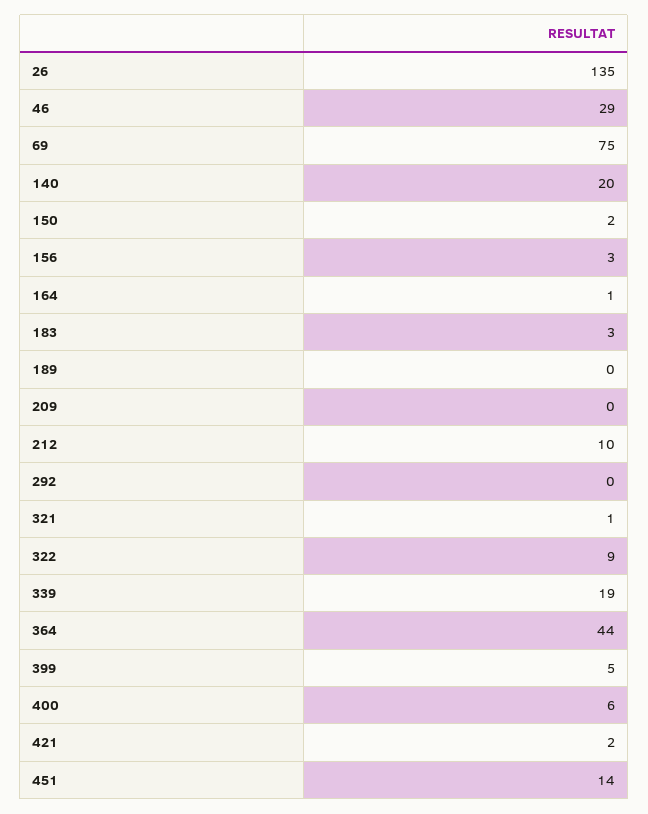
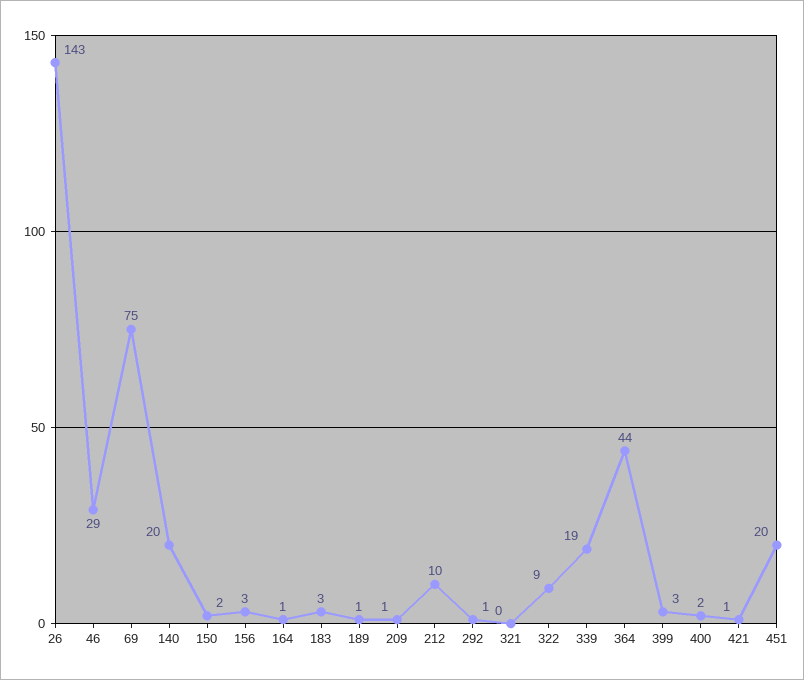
  {
-   "26": 135,
+   "26": 143,
    "46": 29,
    "69": 75,
    "140": 20,
    "150": 2,
    "156": 3,
    "164": 1,
    "183": 3,
-   "189": 0,
+   "189": 1,
-   "209": 0,
+   "209": 1,
    "212": 10,
-   "292": 0,
+   "292": 1,
-   "321": 1,
+   "321": 0,
    "322": 9,
    "339": 19,
    "364": 44,
-   "399": 5,
+   "399": 3,
-   "400": 6,
+   "400": 2,
-   "421": 2,
+   "421": 1,
-   "451": 14
+   "451": 20
  }

